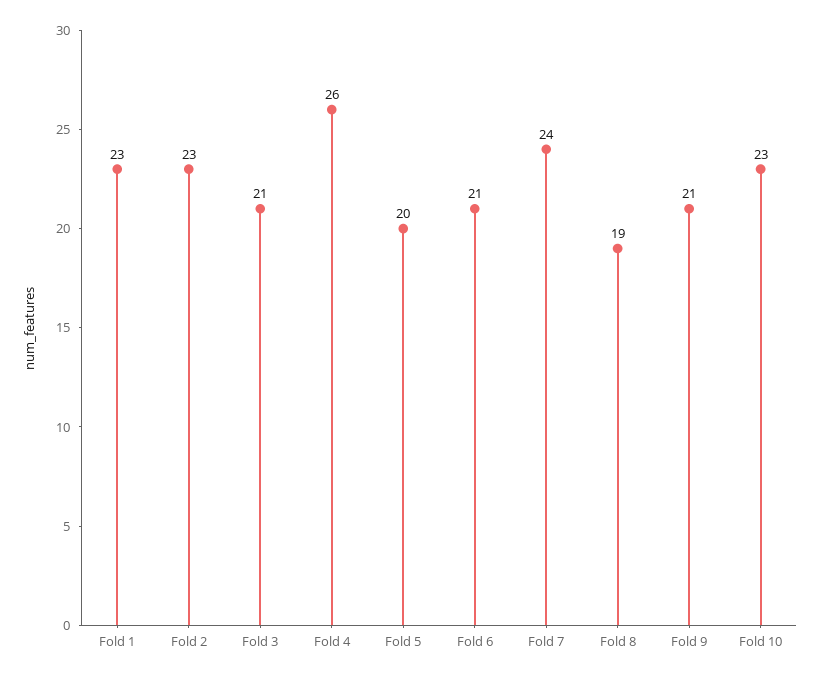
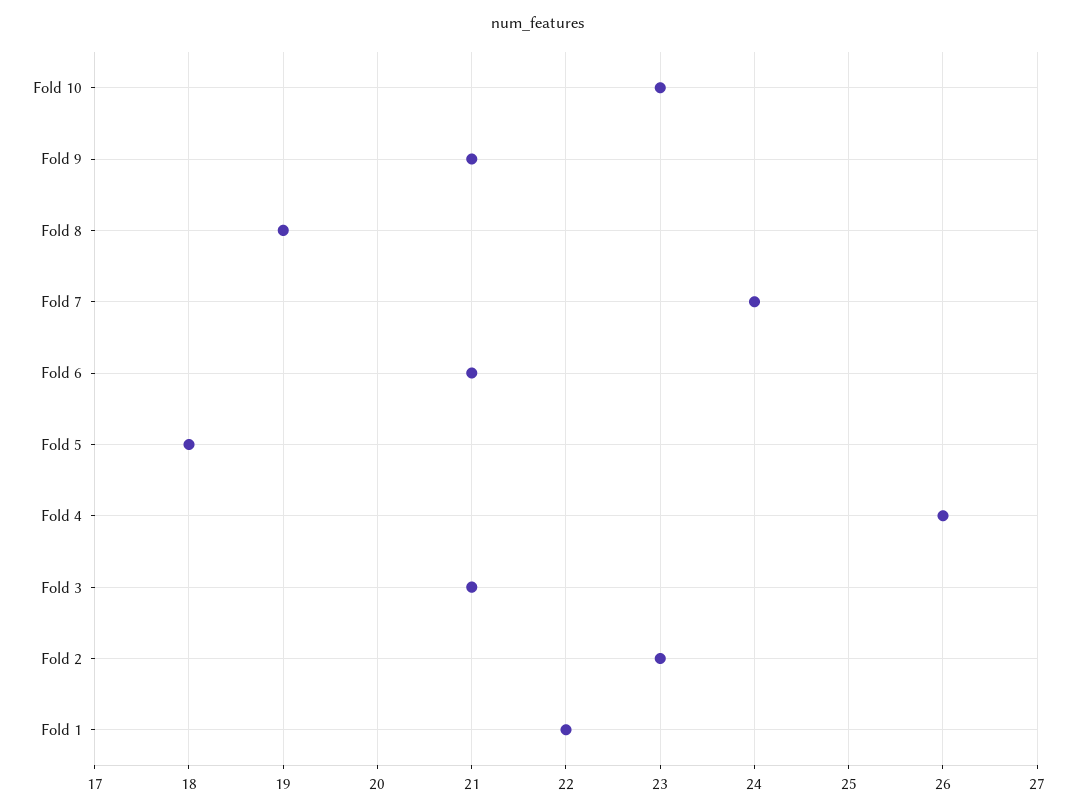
  {
-   "Fold 1": 23,
+   "Fold 1": 22,
    "Fold 2": 23,
    "Fold 3": 21,
    "Fold 4": 26,
-   "Fold 5": 20,
+   "Fold 5": 18,
    "Fold 6": 21,
    "Fold 7": 24,
    "Fold 8": 19,
    "Fold 9": 21,
    "Fold 10": 23
  }

